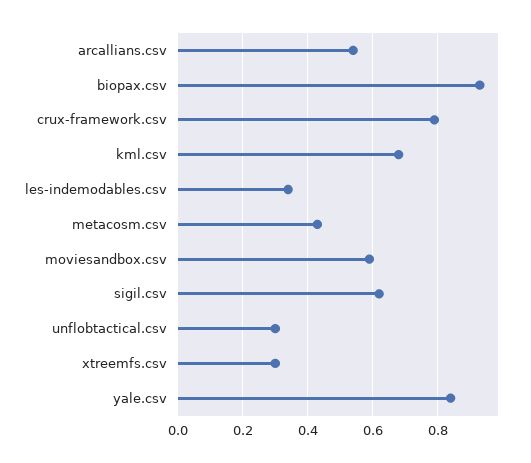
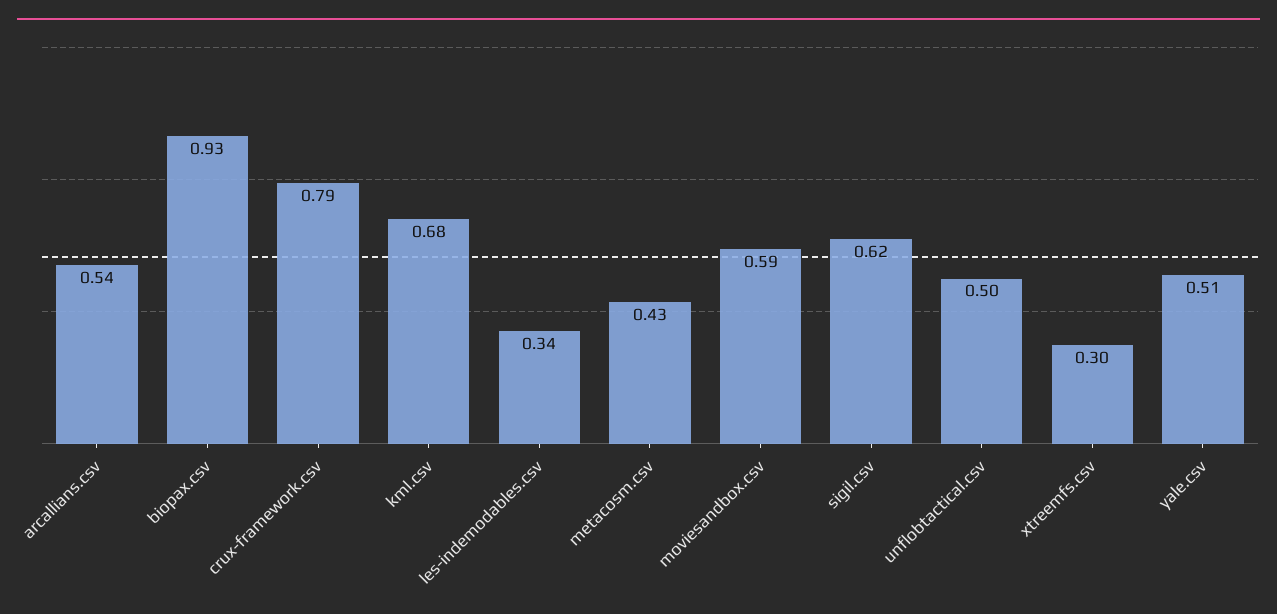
  {
    "arcallians.csv": 0.54,
    "biopax.csv": 0.93,
    "crux-framework.csv": 0.79,
    "kml.csv": 0.68,
    "les-indemodables.csv": 0.34,
    "metacosm.csv": 0.43,
    "moviesandbox.csv": 0.59,
    "sigil.csv": 0.62,
-   "unflobtactical.csv": 0.3,
+   "unflobtactical.csv": 0.5,
    "xtreemfs.csv": 0.3,
-   "yale.csv": 0.85
+   "yale.csv": 0.51
  }

